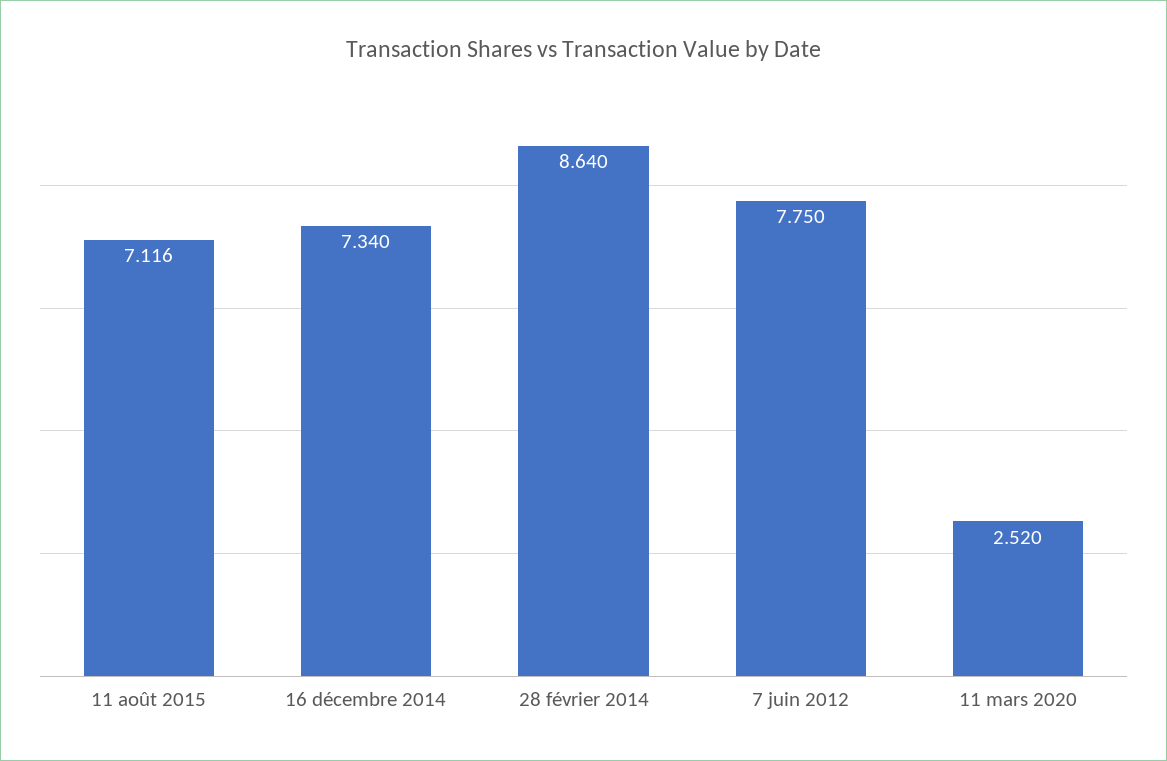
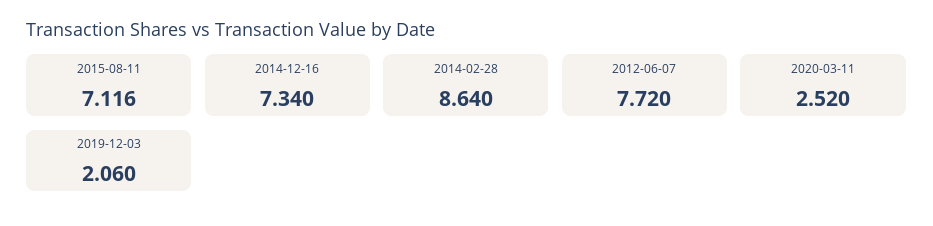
  {
    "11 août 2015": 7.116,
    "16 décembre 2014": 7.34,
    "28 février 2014": 8.64,
-   "7 juin 2012": 7.75,
+   "7 juin 2012": 7.72,
-   "11 mars 2020": 2.52
+   "11 mars 2020": 2.52,
+   "2019-12-03": 2.06
  }

